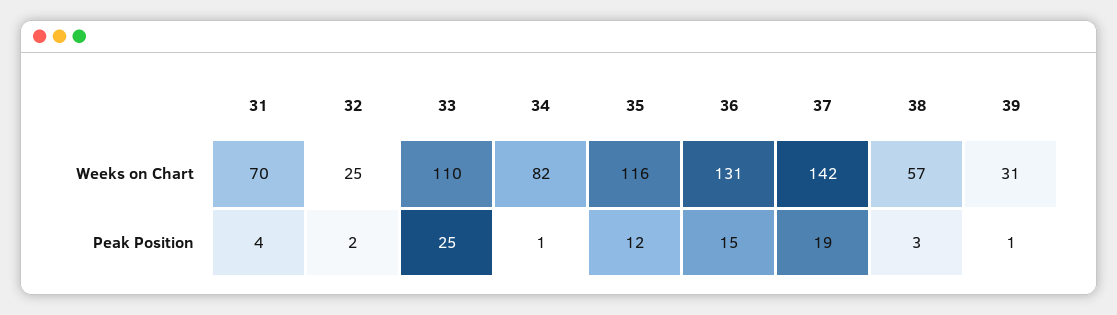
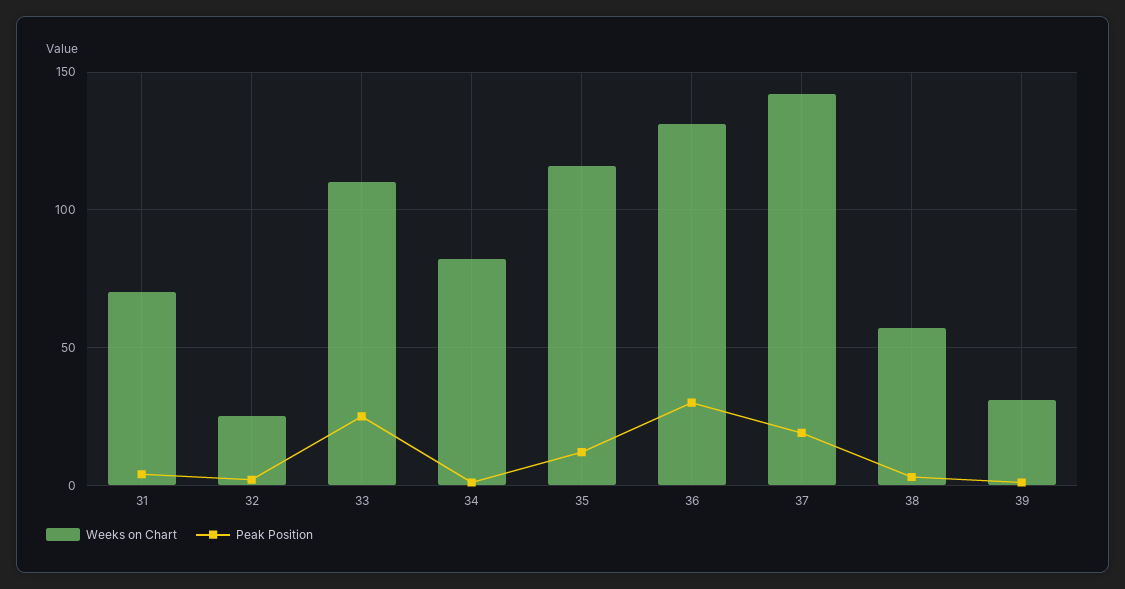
  {
    "Weeks on Chart": {
      "31": 70,
      "32": 25,
      "33": 110,
      "34": 82,
      "35": 116,
      "36": 131,
      "37": 142,
      "38": 57,
      "39": 31
    },
    "Peak Position": {
      "31": 4,
      "32": 2,
      "33": 25,
      "34": 1,
      "35": 12,
-     "36": 15,
+     "36": 30,
      "37": 19,
      "38": 3,
      "39": 1
    }
  }

